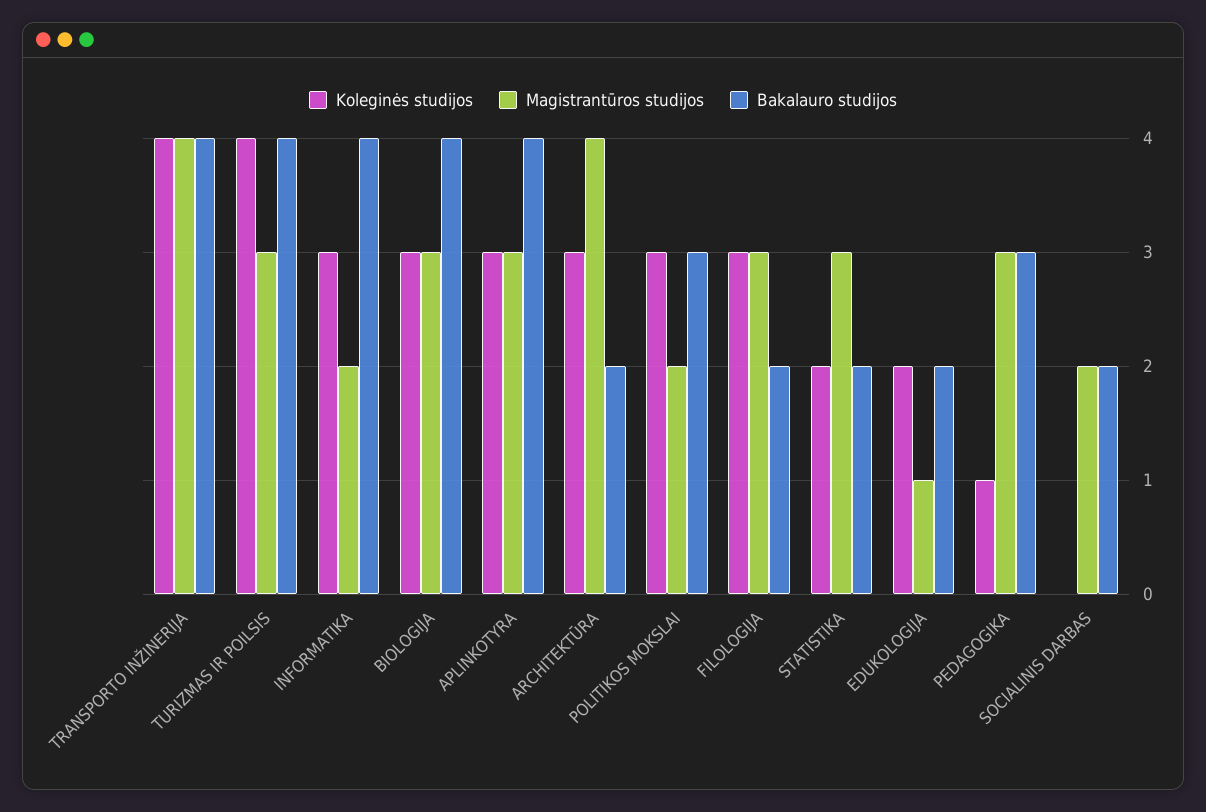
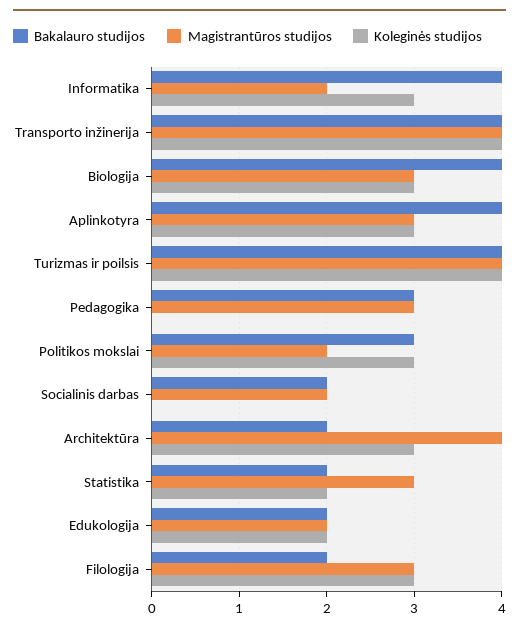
  {
    "Koleginės studijos": {
      "TRANSPORTO INŽINERIJA": 4,
      "TURIZMAS IR POILSIS": 4,
      "INFORMATIKA": 3,
      "BIOLOGIJA": 3,
      "APLINKOTYRA": 3,
      "ARCHITEKTŪRA": 3,
      "POLITIKOS MOKSLAI": 3,
      "FILOLOGIJA": 3,
      "STATISTIKA": 2,
      "EDUKOLOGIJA": 2,
-     "PEDAGOGIKA": 1,
+     "PEDAGOGIKA": 0,
      "SOCIALINIS DARBAS": 0
    },
    "Magistrantūros studijos": {
      "TRANSPORTO INŽINERIJA": 4,
-     "TURIZMAS IR POILSIS": 3,
+     "TURIZMAS IR POILSIS": 4,
      "INFORMATIKA": 2,
      "BIOLOGIJA": 3,
      "APLINKOTYRA": 3,
      "ARCHITEKTŪRA": 4,
      "POLITIKOS MOKSLAI": 2,
      "FILOLOGIJA": 3,
      "STATISTIKA": 3,
-     "EDUKOLOGIJA": 1,
+     "EDUKOLOGIJA": 2,
      "PEDAGOGIKA": 3,
      "SOCIALINIS DARBAS": 2
    },
    "Bakalauro studijos": {
      "TRANSPORTO INŽINERIJA": 4,
      "TURIZMAS IR POILSIS": 4,
      "INFORMATIKA": 4,
      "BIOLOGIJA": 4,
      "APLINKOTYRA": 4,
      "ARCHITEKTŪRA": 2,
      "POLITIKOS MOKSLAI": 3,
      "FILOLOGIJA": 2,
      "STATISTIKA": 2,
      "EDUKOLOGIJA": 2,
      "PEDAGOGIKA": 3,
      "SOCIALINIS DARBAS": 2
    }
  }

